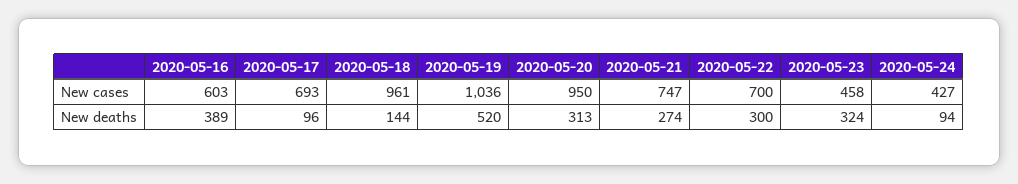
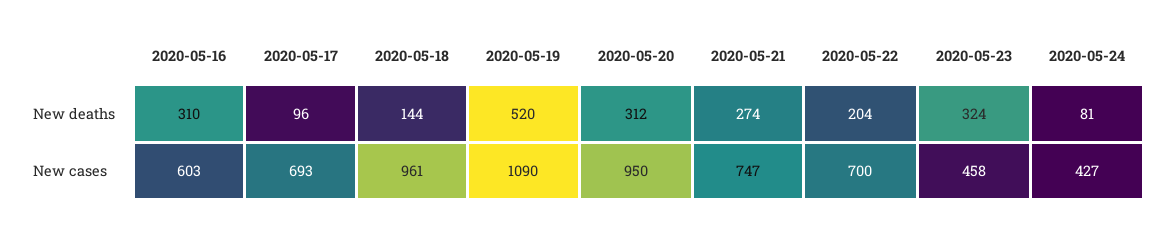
  {
    "2020-05-16": {
      "New cases": 603,
-     "New deaths": 389
+     "New deaths": 310
    },
    "2020-05-17": {
      "New cases": 693,
      "New deaths": 96
    },
    "2020-05-18": {
      "New cases": 961,
      "New deaths": 144
    },
    "2020-05-19": {
-     "New cases": 1036,
+     "New cases": 1090,
      "New deaths": 520
    },
    "2020-05-20": {
      "New cases": 950,
-     "New deaths": 313
+     "New deaths": 312
    },
    "2020-05-21": {
      "New cases": 747,
      "New deaths": 274
    },
    "2020-05-22": {
      "New cases": 700,
-     "New deaths": 300
+     "New deaths": 204
    },
    "2020-05-23": {
      "New cases": 458,
      "New deaths": 324
    },
    "2020-05-24": {
      "New cases": 427,
-     "New deaths": 94
+     "New deaths": 81
    }
  }

